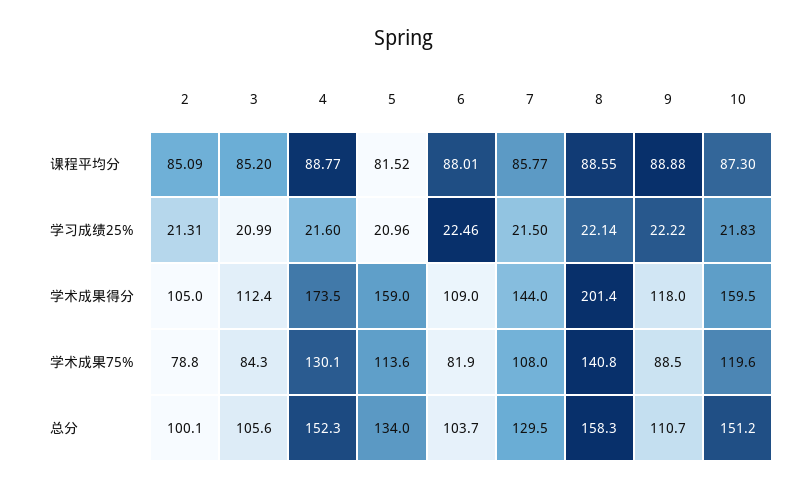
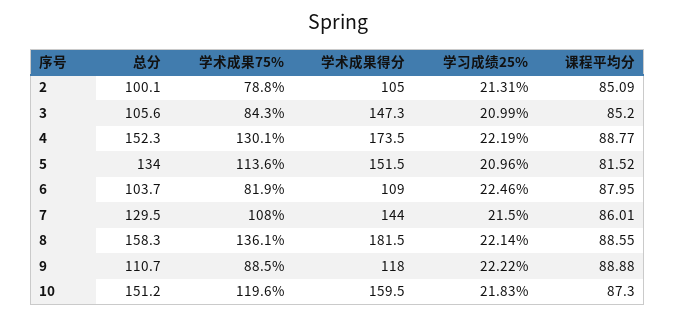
  {
    "2": {
      "课程平均分": 85.09,
      "学习成绩25%": 21.31,
      "学术成果得分": 105,
      "学术成果75%": 78.8,
      "总分": 100.1
    },
    "3": {
      "课程平均分": 85.2,
      "学习成绩25%": 20.99,
-     "学术成果得分": 112.4,
+     "学术成果得分": 147.3,
      "学术成果75%": 84.3,
      "总分": 105.6
    },
    "4": {
      "课程平均分": 88.77,
-     "学习成绩25%": 21.6,
+     "学习成绩25%": 22.19,
      "学术成果得分": 173.5,
      "学术成果75%": 130.1,
      "总分": 152.3
    },
    "5": {
      "课程平均分": 81.52,
      "学习成绩25%": 20.96,
-     "学术成果得分": 159,
+     "学术成果得分": 151.5,
      "学术成果75%": 113.6,
      "总分": 134
    },
    "6": {
-     "课程平均分": 88.01,
+     "课程平均分": 87.95,
      "学习成绩25%": 22.46,
      "学术成果得分": 109,
      "学术成果75%": 81.9,
      "总分": 103.7
    },
    "7": {
-     "课程平均分": 85.77,
+     "课程平均分": 86.01,
      "学习成绩25%": 21.5,
      "学术成果得分": 144,
      "学术成果75%": 108,
      "总分": 129.5
    },
    "8": {
      "课程平均分": 88.55,
      "学习成绩25%": 22.14,
-     "学术成果得分": 201.4,
+     "学术成果得分": 181.5,
-     "学术成果75%": 140.8,
+     "学术成果75%": 136.1,
      "总分": 158.3
    },
    "9": {
      "课程平均分": 88.88,
      "学习成绩25%": 22.22,
      "学术成果得分": 118,
      "学术成果75%": 88.5,
      "总分": 110.7
    },
    "10": {
      "课程平均分": 87.3,
      "学习成绩25%": 21.83,
      "学术成果得分": 159.5,
      "学术成果75%": 119.6,
      "总分": 151.2
    }
  }

